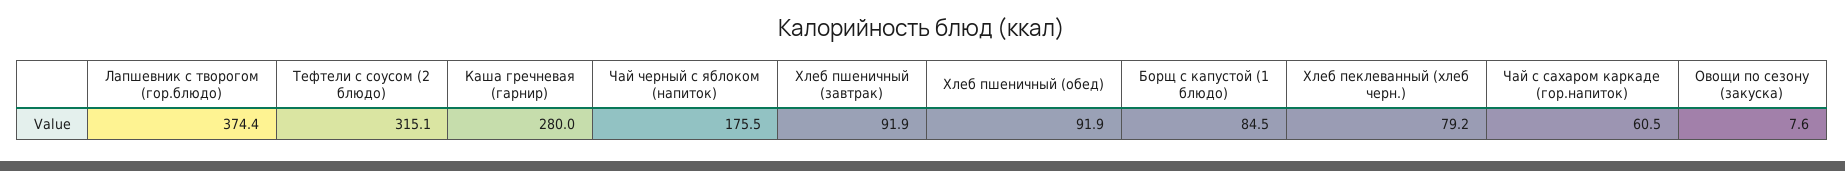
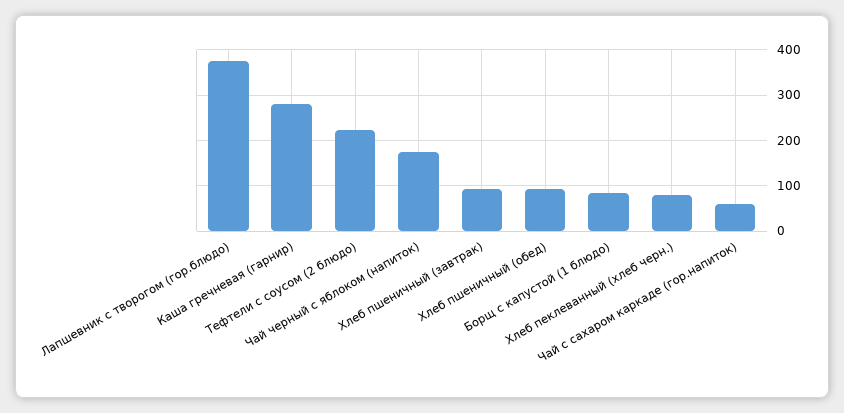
  {
    "Лапшевник с творогом (гор.блюдо)": 374.4,
-   "Тефтели с соусом (2 блюдо)": 315.1,
+   "Тефтели с соусом (2 блюдо)": 220,
    "Каша гречневая (гарнир)": 280,
    "Чай черный с яблоком (напиток)": 175.5,
    "Хлеб пшеничный (завтрак)": 91.9,
    "Хлеб пшеничный (обед)": 91.9,
    "Борщ с капустой (1 блюдо)": 84.5,
    "Хлеб пеклеванный (хлеб черн.)": 79.2,
-   "Чай с сахаром каркаде (гор.напиток)": 60.5,
+   "Чай с сахаром каркаде (гор.напиток)": 60.5
-   "Овощи по сезону (закуска)": 7.6
  }

